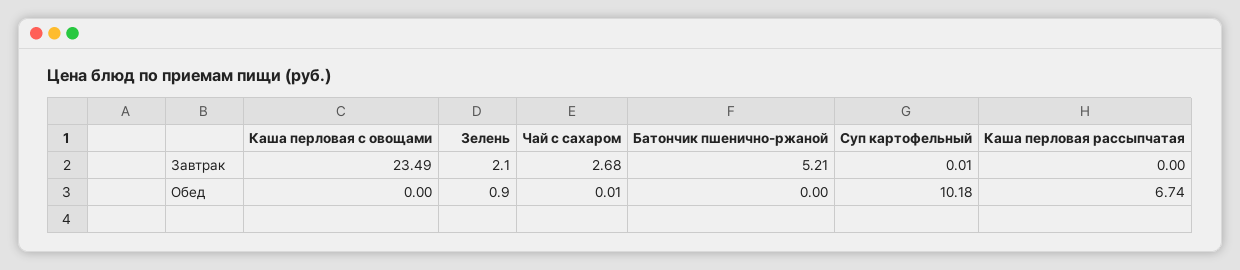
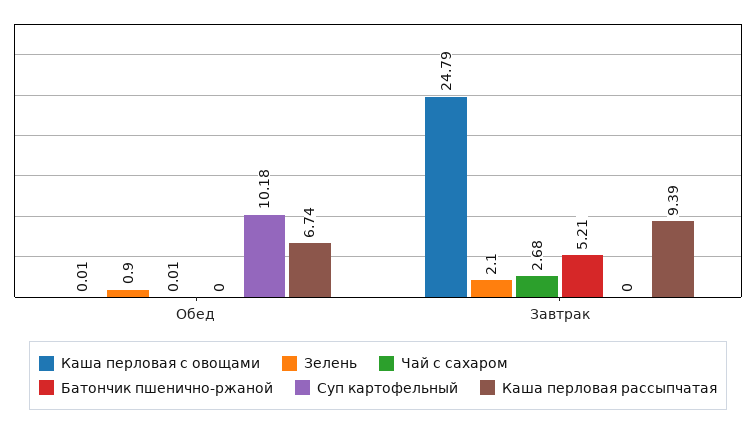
  {
    "Каша перловая с овощами": {
-     "Завтрак": 23.49,
+     "Завтрак": 24.79,
-     "Обед": 0
+     "Обед": 0.01
    },
    "Зелень": {
      "Завтрак": 2.1,
      "Обед": 0.9
    },
    "Чай с сахаром": {
      "Завтрак": 2.68,
      "Обед": 0.01
    },
    "Батончик пшенично-ржаной": {
      "Завтрак": 5.21,
      "Обед": 0
    },
    "Суп картофельный": {
-     "Завтрак": 0.01,
+     "Завтрак": 0,
      "Обед": 10.18
    },
    "Каша перловая рассыпчатая": {
-     "Завтрак": 0,
+     "Завтрак": 9.39,
      "Обед": 6.74
    }
  }

